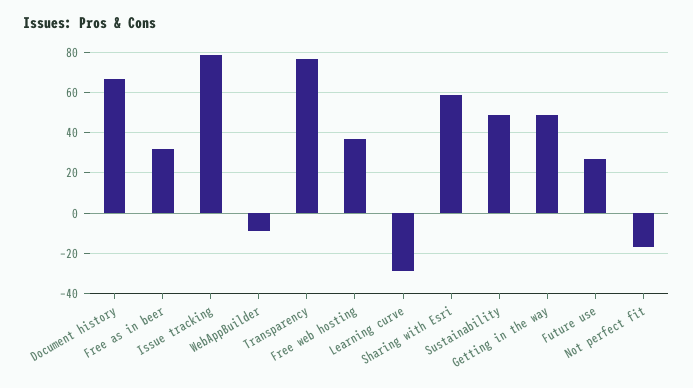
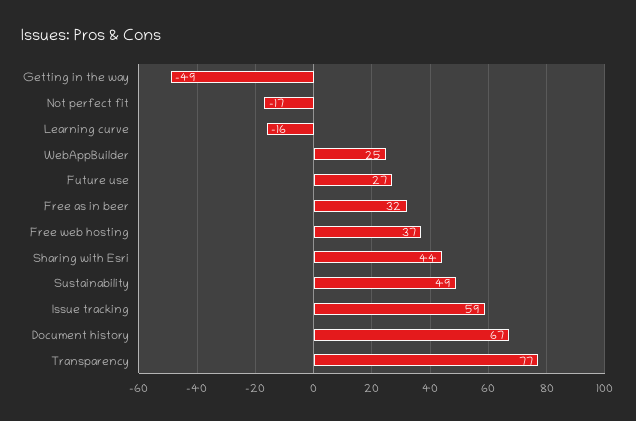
  {
    "Document history": 67,
    "Free as in beer": 32,
-   "Issue tracking": 80,
+   "Issue tracking": 59,
-   "WebAppBuilder": -10,
+   "WebAppBuilder": 25,
    "Transparency": 77,
    "Free web hosting": 37,
-   "Learning curve": -30,
+   "Learning curve": -16,
-   "Sharing with Esri": 60,
+   "Sharing with Esri": 44,
    "Sustainability": 49,
-   "Getting in the way": 50,
+   "Getting in the way": -49,
    "Future use": 27,
    "Not perfect fit": -17
  }

